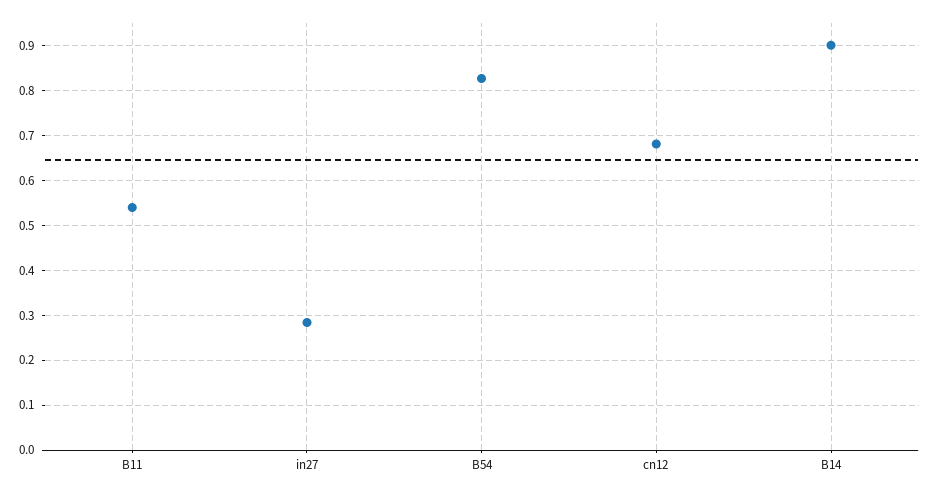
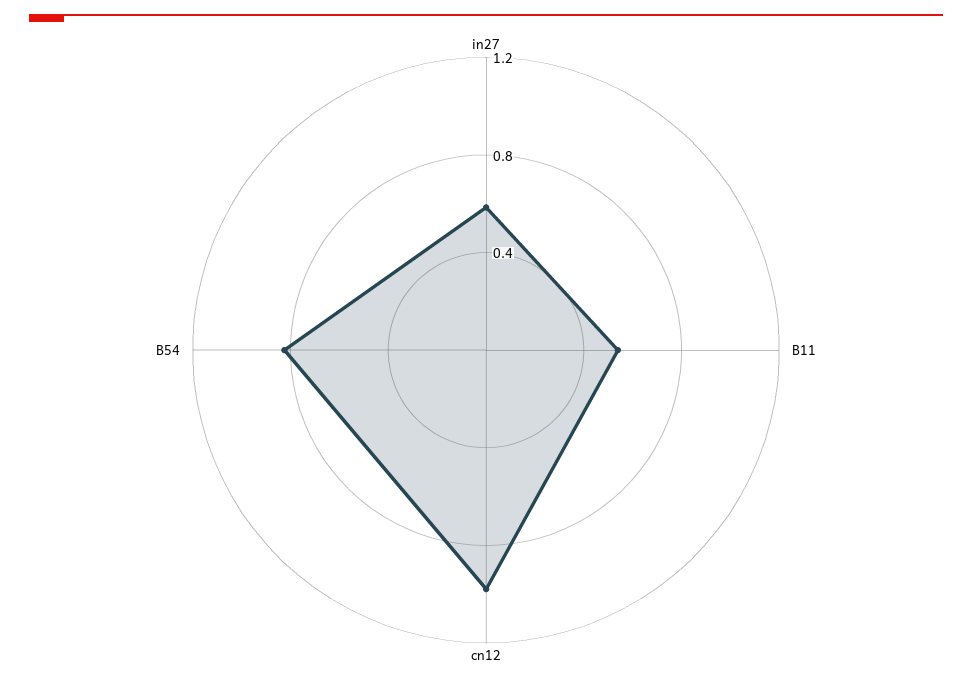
  {
    "B11": 0.54,
-   "in27": 0.28,
+   "in27": 0.6,
    "B54": 0.82,
-   "cn12": 0.68,
+   "cn12": 1
-   "B14": 0.9
  }

